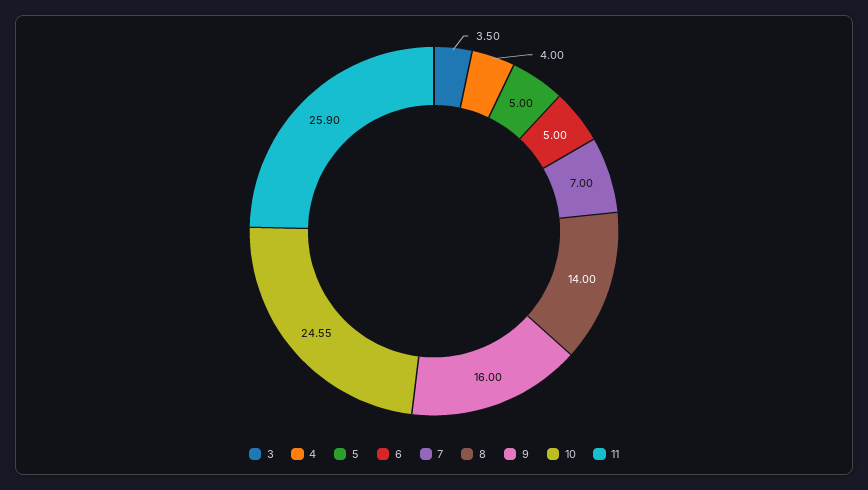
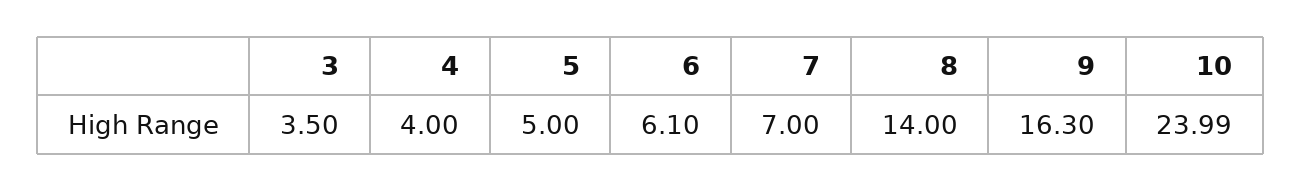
  {
    "3": 3.5,
    "4": 4,
    "5": 5,
-   "6": 5,
+   "6": 6.1,
    "7": 7,
    "8": 14,
-   "9": 16,
+   "9": 16.3,
-   "10": 24.55,
+   "10": 23.99
-   "11": 25.9
  }

